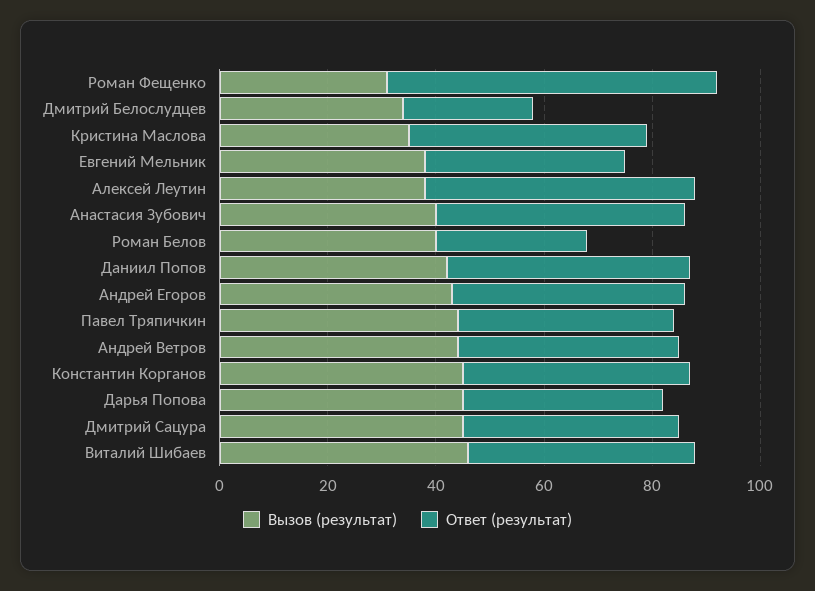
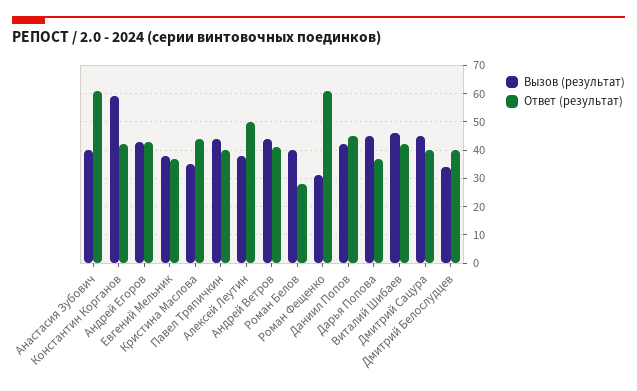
  {
    "Вызов (результат)": {
      "Роман Фещенко": 30,
      "Дмитрий Белослудцев": 35,
      "Кристина Маслова": 35,
      "Евгений Мельник": 40,
      "Алексей Леутин": 40,
      "Анастасия Зубович": 40,
      "Роман Белов": 40,
      "Даниил Попов": 40,
      "Андрей Егоров": 45,
      "Павел Тряпичкин": 45,
      "Андрей Ветров": 45,
-     "Константин Корганов": 45,
+     "Константин Корганов": 60,
      "Дарья Попова": 45,
      "Дмитрий Сацура": 45,
      "Виталий Шибаев": 45
    },
    "Ответ (результат)": {
      "Роман Фещенко": 60,
-     "Дмитрий Белослудцев": 25,
+     "Дмитрий Белослудцев": 40,
      "Кристина Маслова": 45,
      "Евгений Мельник": 35,
      "Алексей Леутин": 50,
-     "Анастасия Зубович": 45,
+     "Анастасия Зубович": 60,
      "Роман Белов": 30,
      "Даниил Попов": 45,
      "Андрей Егоров": 45,
      "Павел Тряпичкин": 40,
      "Андрей Ветров": 40,
      "Константин Корганов": 40,
      "Дарья Попова": 35,
      "Дмитрий Сацура": 40,
      "Виталий Шибаев": 40
    }
  }

